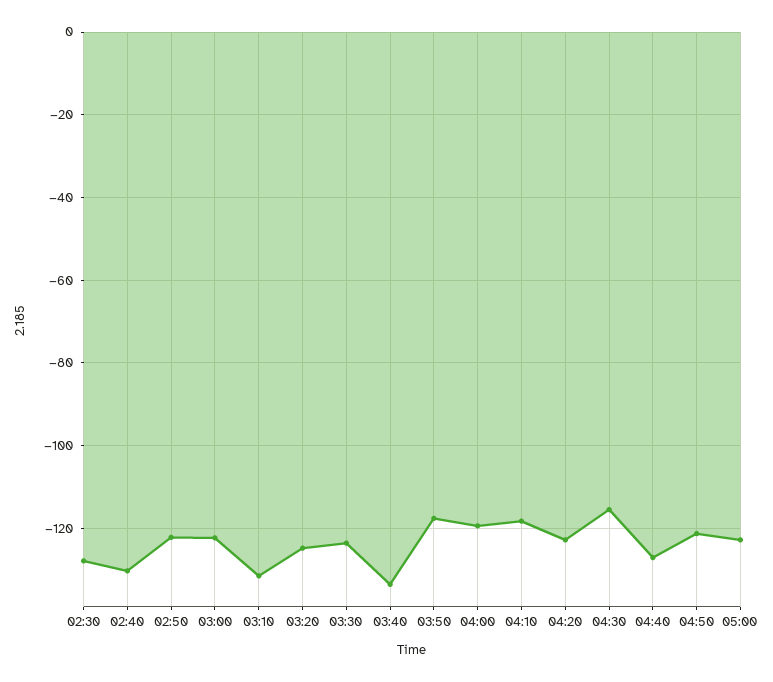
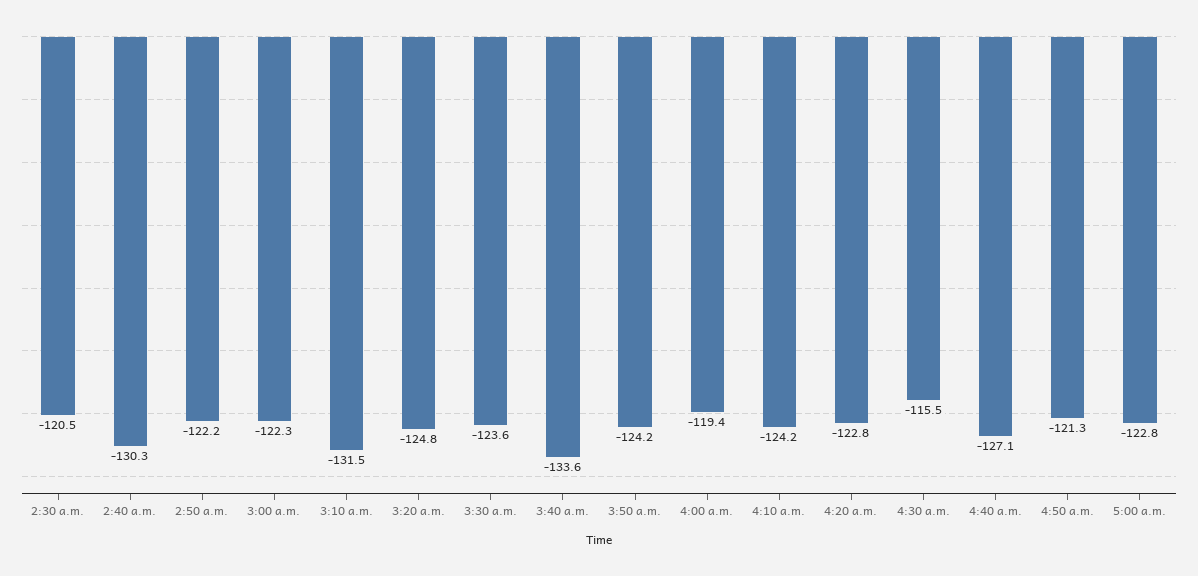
  {
-   "02:30": -128,
+   "02:30": -120.5,
    "02:40": -130.3,
    "02:50": -122.2,
    "03:00": -122.3,
    "03:10": -131.5,
    "03:20": -124.8,
    "03:30": -123.6,
    "03:40": -133.6,
-   "03:50": -118,
+   "03:50": -124.2,
    "04:00": -119.4,
-   "04:10": -118,
+   "04:10": -124.2,
    "04:20": -122.8,
    "04:30": -115.5,
    "04:40": -127.1,
    "04:50": -121.3,
    "05:00": -122.8
  }

